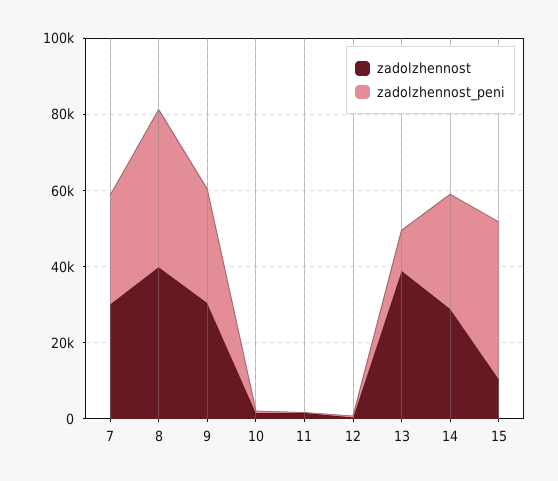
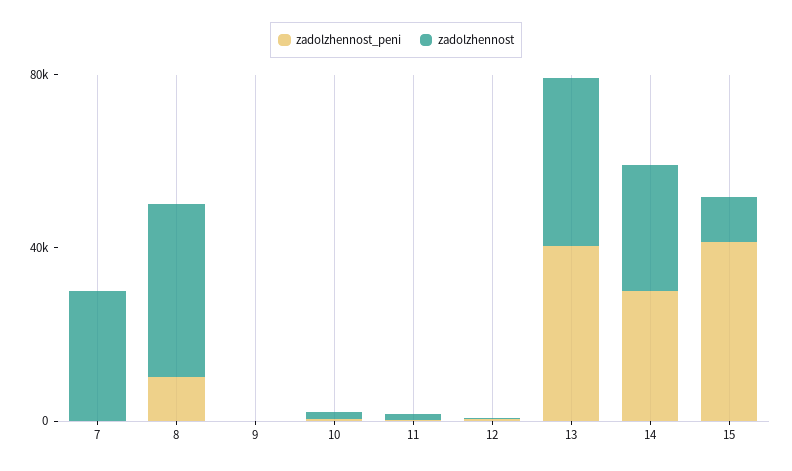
  {
    "zadolzhennost": {
      "7": 30000,
      "8": 40000,
-     "9": 30000,
+     "9": 0,
      "10": 0,
      "11": 0,
      "12": 0,
      "13": 40000,
      "14": 30000,
      "15": 10000
    },
    "zadolzhennost_peni": {
-     "7": 30000,
+     "7": 0,
-     "8": 40000,
+     "8": 10000,
-     "9": 30000,
+     "9": 0,
      "10": 0,
      "11": 0,
      "12": 0,
-     "13": 10000,
+     "13": 40000,
      "14": 30000,
      "15": 40000
    }
  }

